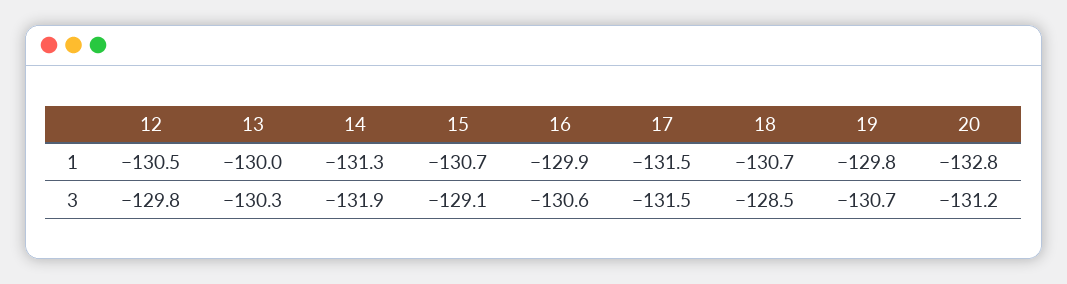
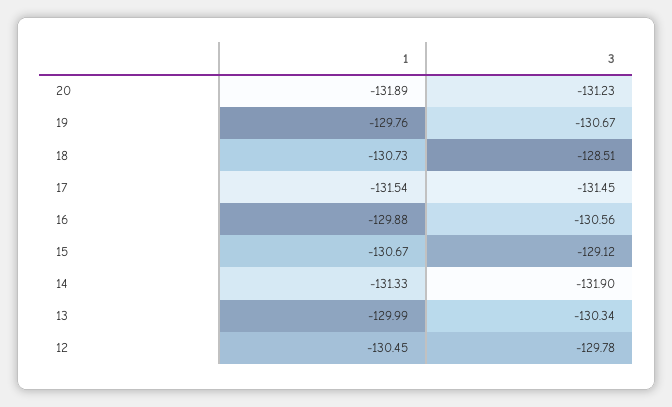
  {
    "12": {
      "1": -130.45,
      "3": -129.78
    },
    "13": {
      "1": -129.99,
      "3": -130.34
    },
    "14": {
      "1": -131.33,
      "3": -131.9
    },
    "15": {
      "1": -130.67,
      "3": -129.12
    },
    "16": {
      "1": -129.88,
      "3": -130.56
    },
    "17": {
      "1": -131.54,
      "3": -131.45
    },
    "18": {
      "1": -130.73,
      "3": -128.51
    },
    "19": {
      "1": -129.76,
      "3": -130.67
    },
    "20": {
-     "1": -132.8,
+     "1": -131.89,
      "3": -131.23
    }
  }

